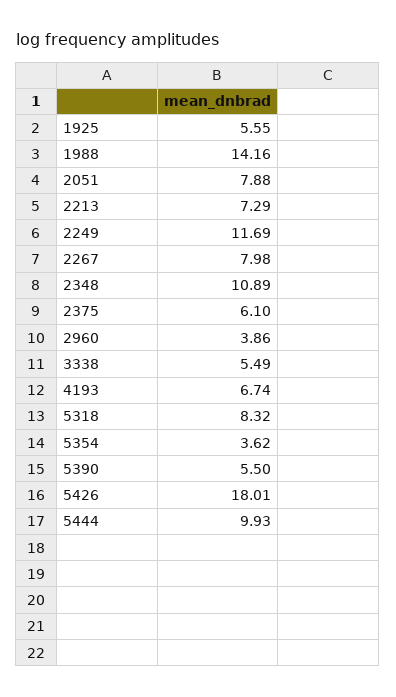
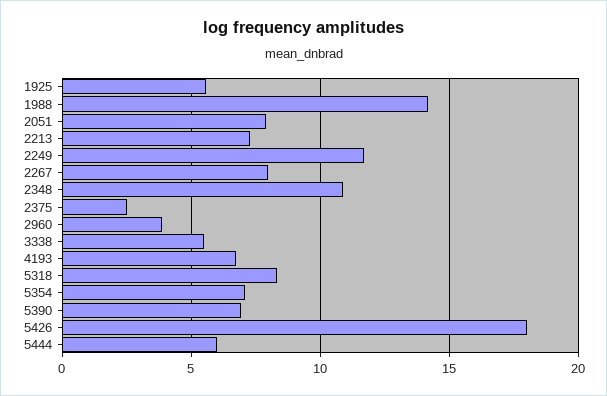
  {
    "1925": 5.55,
    "1988": 14.16,
    "2051": 7.88,
    "2213": 7.29,
    "2249": 11.69,
    "2267": 7.98,
    "2348": 10.89,
-   "2375": 6.1,
+   "2375": 2.5,
    "2960": 3.86,
    "3338": 5.49,
    "4193": 6.74,
    "5318": 8.32,
-   "5354": 3.62,
+   "5354": 7,
-   "5390": 5.5,
+   "5390": 7,
    "5426": 18.01,
-   "5444": 9.93
+   "5444": 6
  }

